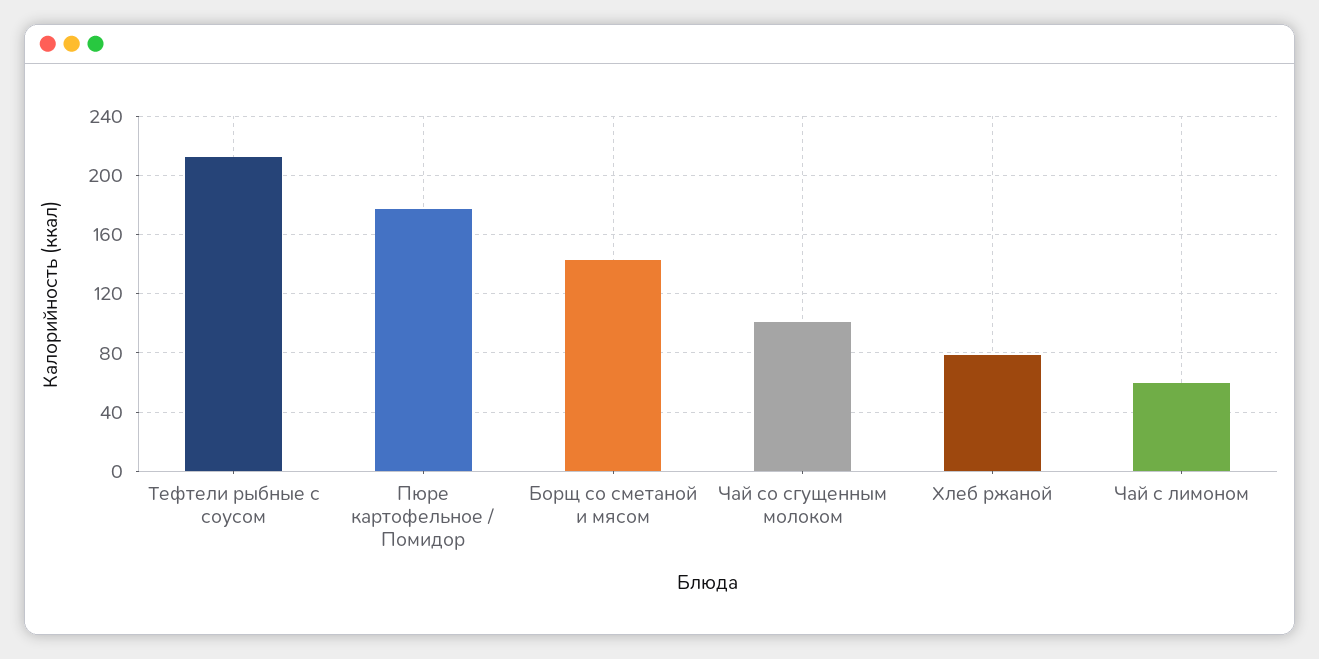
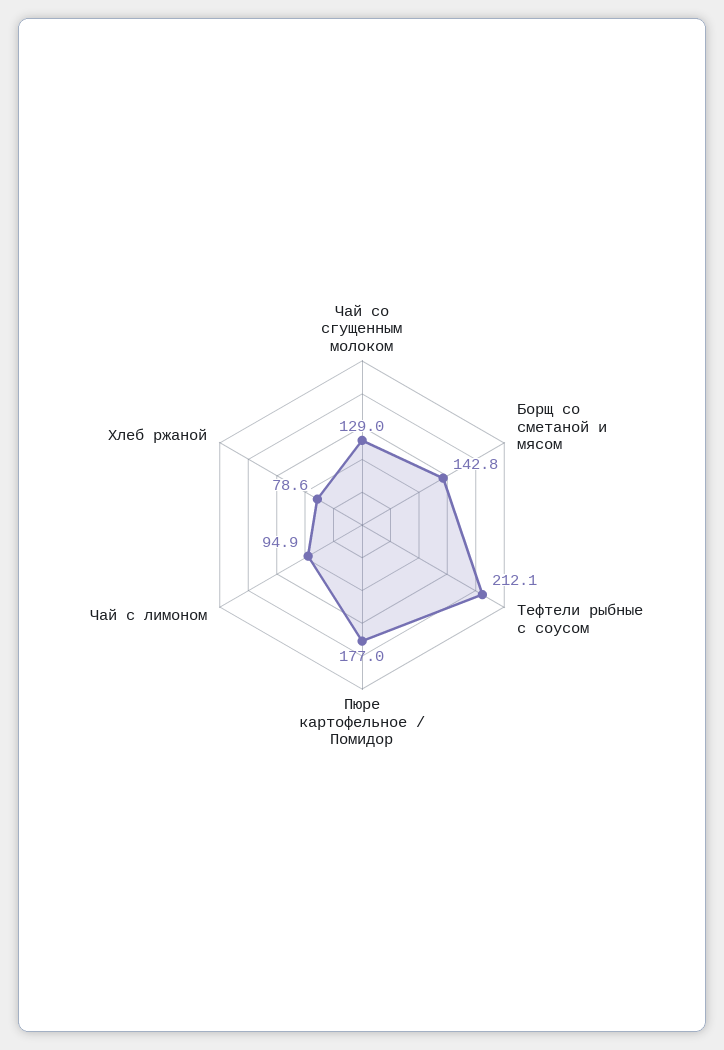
  {
    "Тефтели рыбные с соусом": 212.1,
    "Пюре картофельное / Помидор": 177,
    "Борщ со сметаной и мясом": 142.8,
-   "Чай со сгущенным молоком": 100,
+   "Чай со сгущенным молоком": 129,
    "Хлеб ржаной": 78.6,
-   "Чай с лимоном": 60
+   "Чай с лимоном": 94.9
  }

